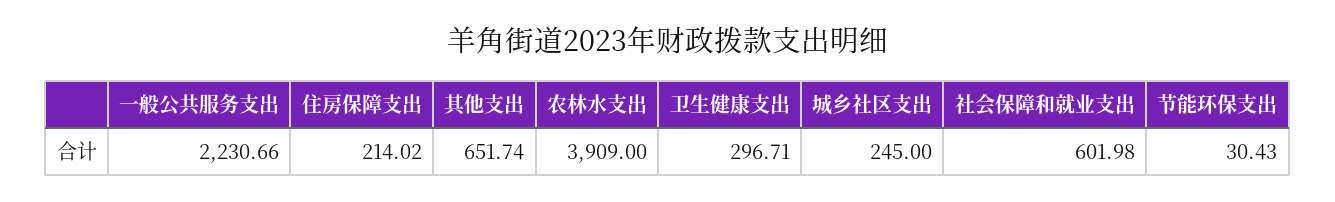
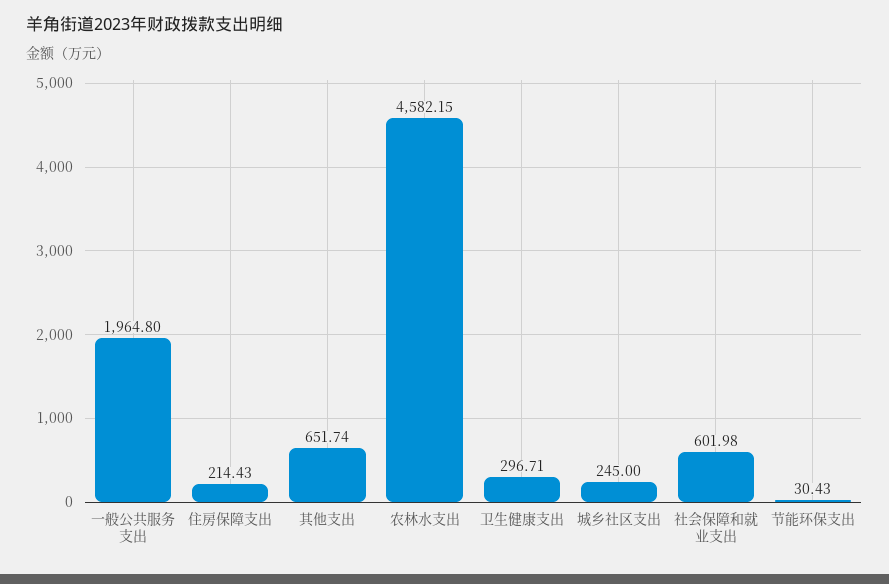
  {
-   "一般公共服务支出": 2230.66,
+   "一般公共服务支出": 1964.8,
-   "住房保障支出": 214.02,
+   "住房保障支出": 214.43,
    "其他支出": 651.74,
-   "农林水支出": 3909,
+   "农林水支出": 4582.15,
    "卫生健康支出": 296.71,
    "城乡社区支出": 245,
    "社会保障和就业支出": 601.98,
    "节能环保支出": 30.43
  }

